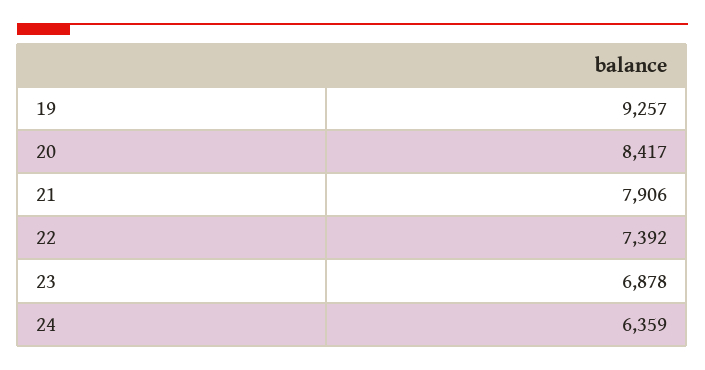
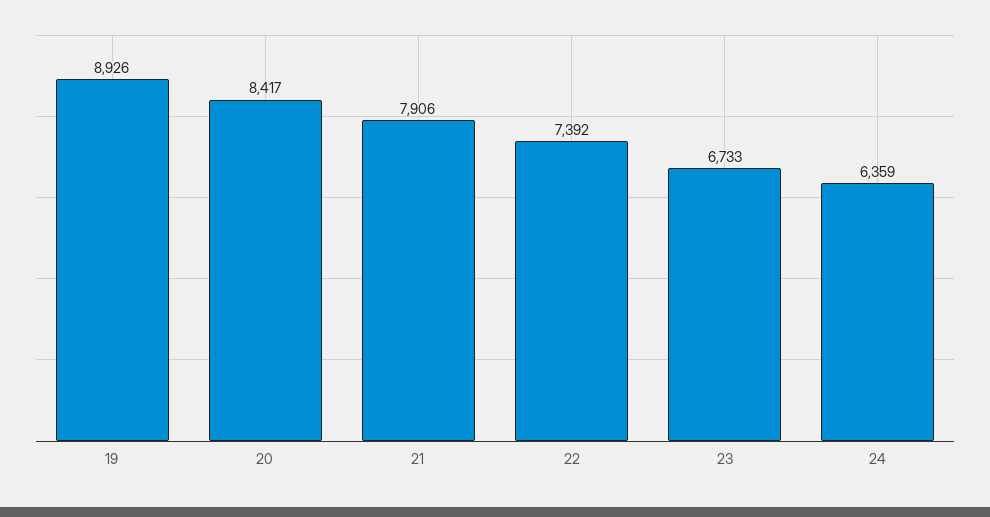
  {
-   "19": 9257,
+   "19": 8926,
    "20": 8417,
    "21": 7906,
    "22": 7392,
-   "23": 6878,
+   "23": 6733,
    "24": 6359
  }

